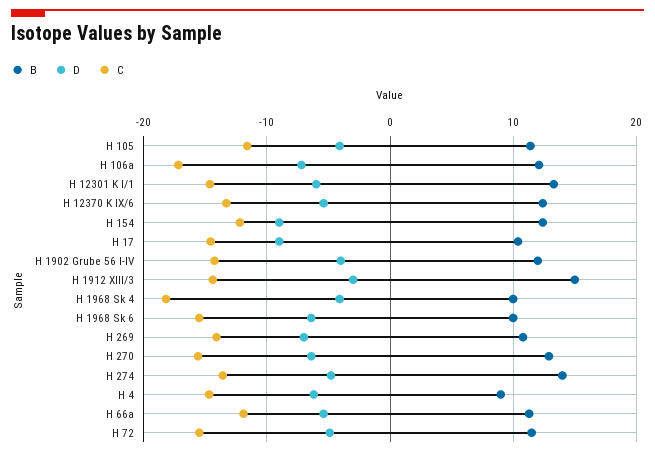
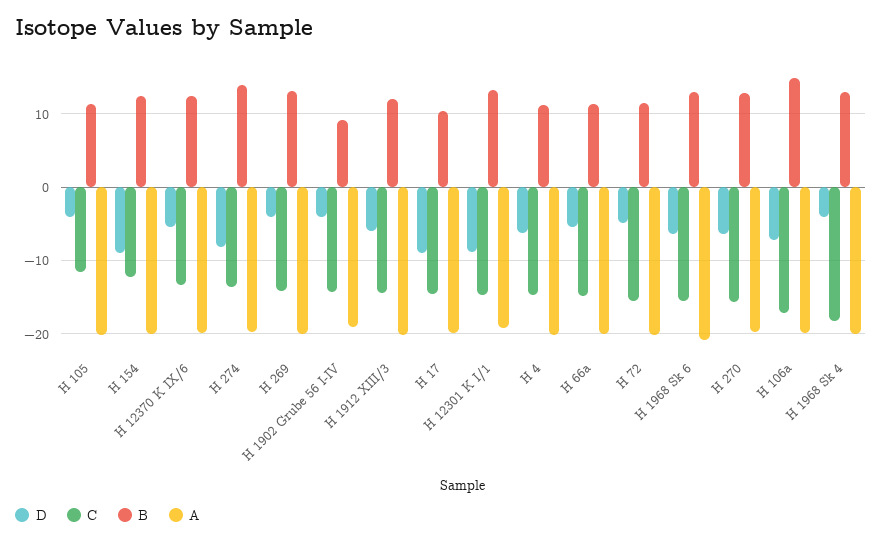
  {
    "B": {
      "H 105": 11,
-     "H 106a": 12,
+     "H 106a": 15,
      "H 12301 K I/1": 13,
      "H 12370 K IX/6": 12,
      "H 154": 12,
      "H 17": 10,
-     "H 1902 Grube 56 I-IV": 12,
+     "H 1902 Grube 56 I-IV": 9,
-     "H 1912 XIII/3": 15,
+     "H 1912 XIII/3": 12,
-     "H 1968 Sk 4": 10,
+     "H 1968 Sk 4": 13,
-     "H 1968 Sk 6": 10,
+     "H 1968 Sk 6": 13,
-     "H 269": 11,
+     "H 269": 13,
      "H 270": 13,
      "H 274": 14,
-     "H 4": 9,
+     "H 4": 11,
      "H 66a": 11,
      "H 72": 12
    },
    "D": {
      "H 105": -4,
      "H 106a": -7,
-     "H 12301 K I/1": -6,
+     "H 12301 K I/1": -9,
      "H 12370 K IX/6": -5,
      "H 154": -9,
      "H 17": -9,
      "H 1902 Grube 56 I-IV": -4,
-     "H 1912 XIII/3": -3,
+     "H 1912 XIII/3": -6,
      "H 1968 Sk 4": -4,
      "H 1968 Sk 6": -6,
-     "H 269": -7,
+     "H 269": -4,
      "H 270": -6,
-     "H 274": -5,
+     "H 274": -8,
      "H 4": -6,
      "H 66a": -5,
      "H 72": -5
    },
    "C": {
      "H 105": -12,
      "H 106a": -17,
      "H 12301 K I/1": -15,
      "H 12370 K IX/6": -13,
      "H 154": -12,
      "H 17": -15,
      "H 1902 Grube 56 I-IV": -14,
      "H 1912 XIII/3": -14,
      "H 1968 Sk 4": -18,
      "H 1968 Sk 6": -16,
      "H 269": -14,
      "H 270": -16,
      "H 274": -14,
      "H 4": -15,
-     "H 66a": -12,
+     "H 66a": -15,
      "H 72": -16
-   }
+   },
+   "A": {
+     "H 105": -20,
+     "H 154": -20,
+     "H 12370 K IX/6": -20,
+     "H 274": -20,
+     "H 269": -20,
+     "H 1902 Grube 56 I-IV": -19,
+     "H 1912 XIII/3": -20,
+     "H 17": -20,
+     "H 12301 K I/1": -19,
+     "H 4": -20,
+     "H 66a": -20,
+     "H 72": -20,
+     "H 1968 Sk 6": -21,
+     "H 270": -20,
+     "H 106a": -20,
+     "H 1968 Sk 4": -20
+   }
  }

